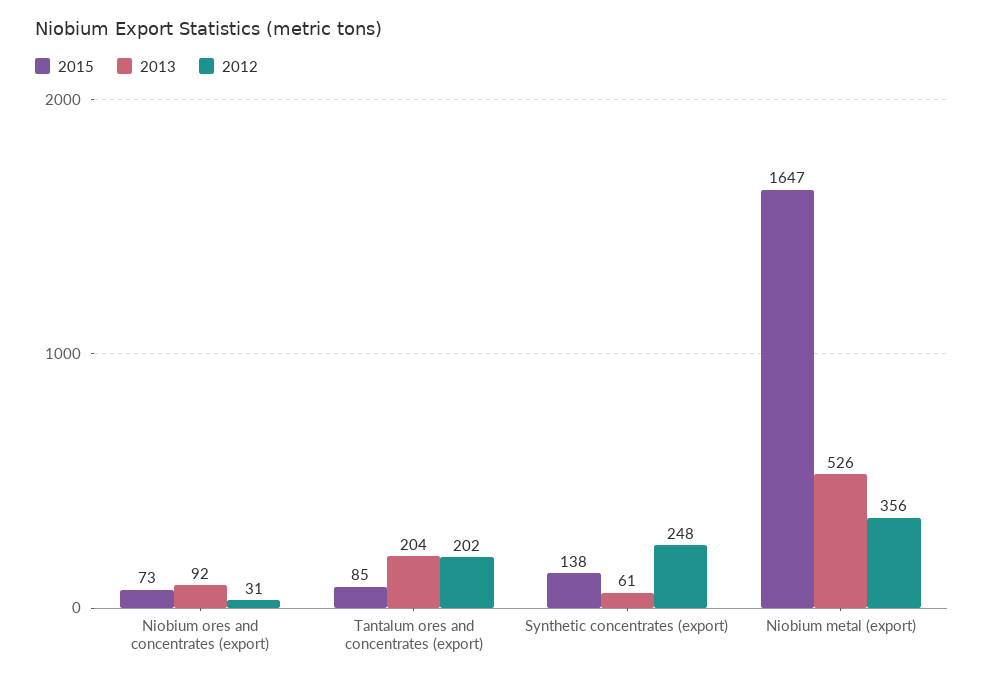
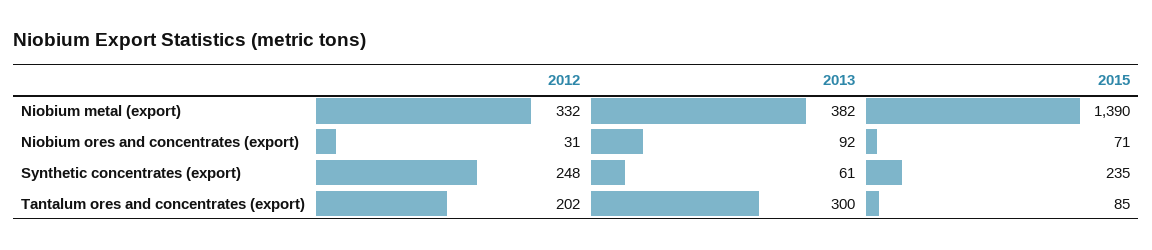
  {
    "2015": {
-     "Niobium ores and concentrates (export)": 73,
+     "Niobium ores and concentrates (export)": 71,
      "Tantalum ores and concentrates (export)": 85,
-     "Synthetic concentrates (export)": 138,
+     "Synthetic concentrates (export)": 235,
-     "Niobium metal (export)": 1647
+     "Niobium metal (export)": 1390
    },
    "2013": {
      "Niobium ores and concentrates (export)": 92,
-     "Tantalum ores and concentrates (export)": 204,
+     "Tantalum ores and concentrates (export)": 300,
      "Synthetic concentrates (export)": 61,
-     "Niobium metal (export)": 526
+     "Niobium metal (export)": 382
    },
    "2012": {
      "Niobium ores and concentrates (export)": 31,
      "Tantalum ores and concentrates (export)": 202,
      "Synthetic concentrates (export)": 248,
-     "Niobium metal (export)": 356
+     "Niobium metal (export)": 332
    }
  }

